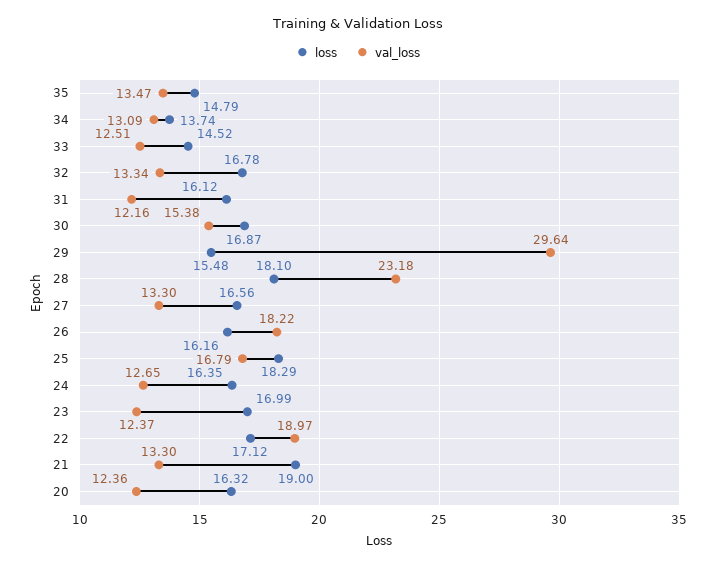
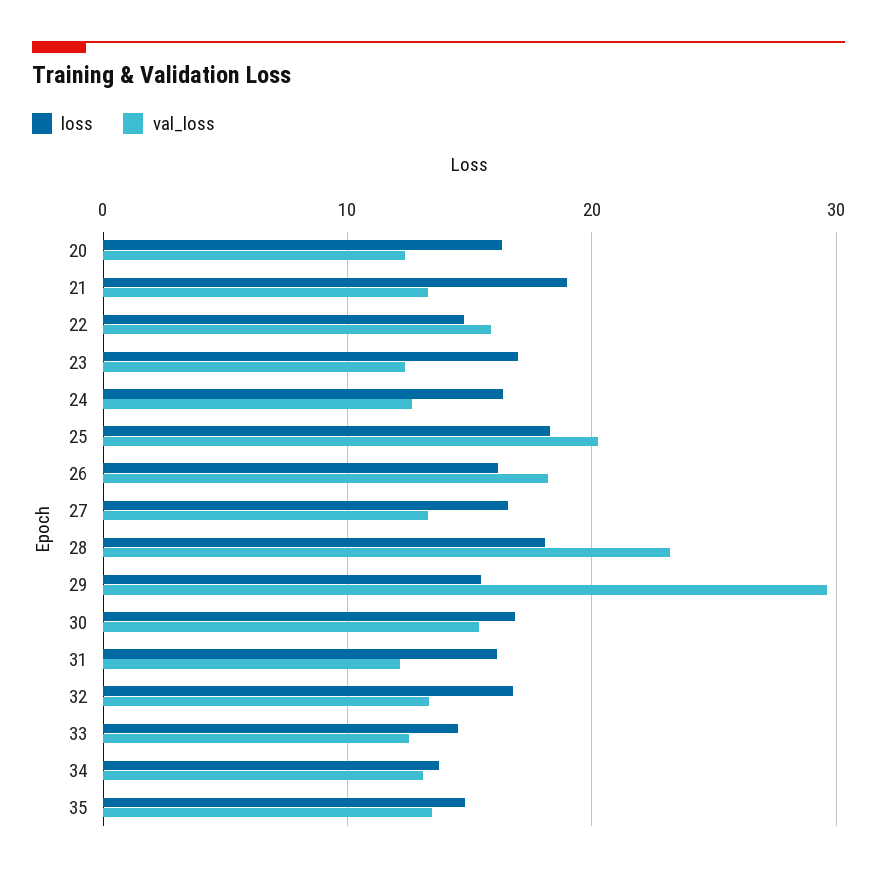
  {
    "loss": {
      "35": 14.79,
      "34": 13.74,
      "33": 14.52,
      "32": 16.78,
      "31": 16.12,
      "30": 16.87,
      "29": 15.48,
      "28": 18.1,
      "27": 16.56,
      "26": 16.16,
      "25": 18.29,
      "24": 16.35,
      "23": 16.99,
-     "22": 17.12,
+     "22": 15,
      "21": 19,
      "20": 16.32
    },
    "val_loss": {
      "35": 13.47,
      "34": 13.09,
      "33": 12.51,
      "32": 13.34,
      "31": 12.16,
      "30": 15.38,
      "29": 29.64,
      "28": 23.18,
      "27": 13.3,
      "26": 18.22,
-     "25": 16.79,
+     "25": 20,
      "24": 12.65,
      "23": 12.37,
-     "22": 18.97,
+     "22": 16,
      "21": 13.3,
      "20": 12.36
    }
  }

